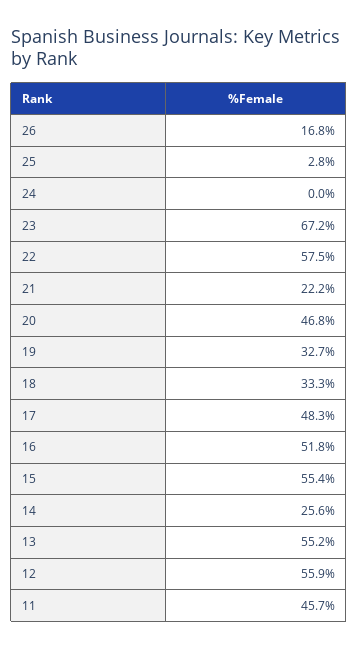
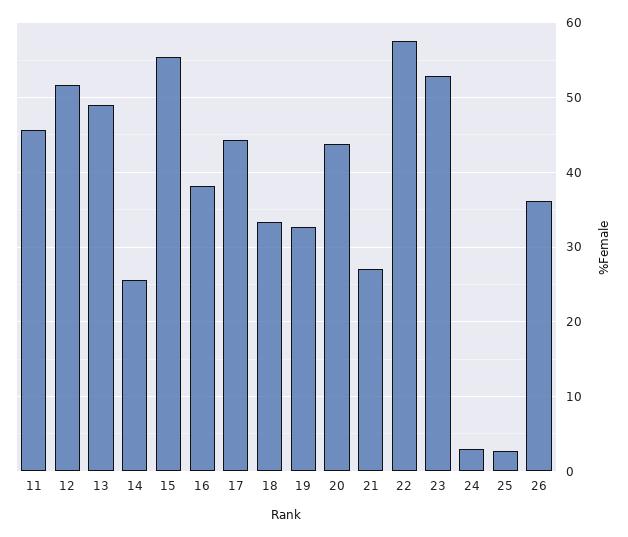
  {
-   "26": 16.8,
+   "26": 36,
    "25": 2.8,
-   "24": 0,
+   "24": 3,
-   "23": 67.2,
+   "23": 53,
    "22": 57.5,
-   "21": 22.2,
+   "21": 27,
-   "20": 46.8,
+   "20": 44,
    "19": 32.7,
    "18": 33.3,
-   "17": 48.3,
+   "17": 44,
-   "16": 51.8,
+   "16": 38,
    "15": 55.4,
    "14": 25.6,
-   "13": 55.2,
+   "13": 49,
-   "12": 55.9,
+   "12": 52,
    "11": 45.7
  }

